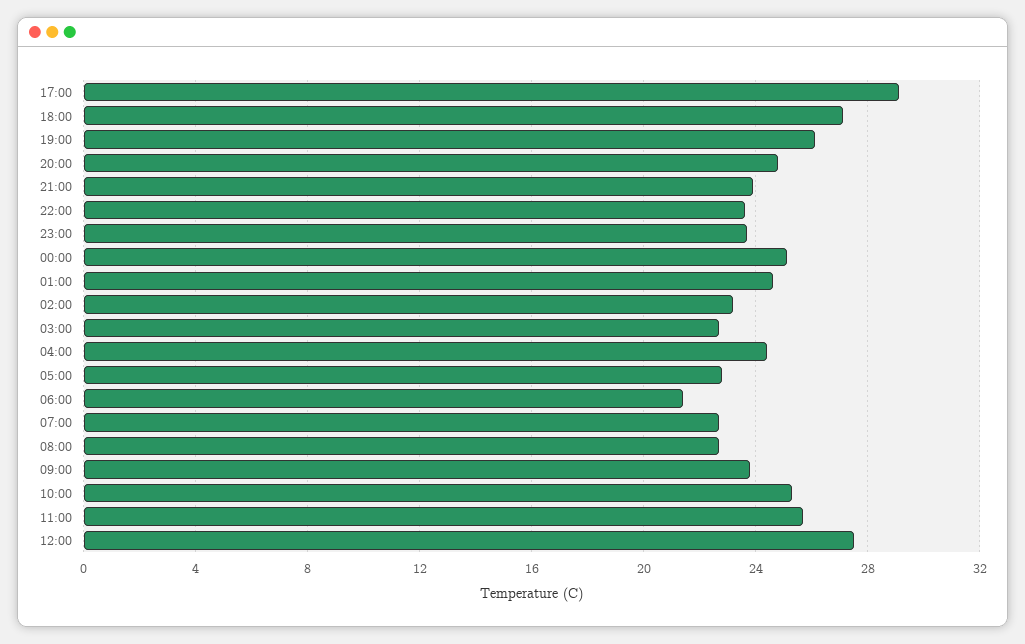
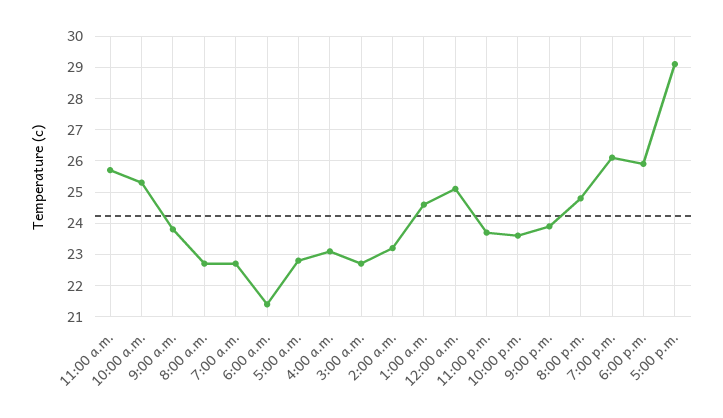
  {
    "17:00": 29,
-   "18:00": 27,
+   "18:00": 26,
    "19:00": 26,
    "20:00": 25,
    "21:00": 24,
    "22:00": 23.5,
    "23:00": 23.5,
    "00:00": 25,
    "01:00": 24.5,
    "02:00": 23,
    "03:00": 22.5,
-   "04:00": 24.5,
+   "04:00": 23,
    "05:00": 23,
    "06:00": 21.5,
    "07:00": 22.5,
    "08:00": 22.5,
    "09:00": 24,
    "10:00": 25.5,
-   "11:00": 25.5,
+   "11:00": 25.5
-   "12:00": 27.5
  }

